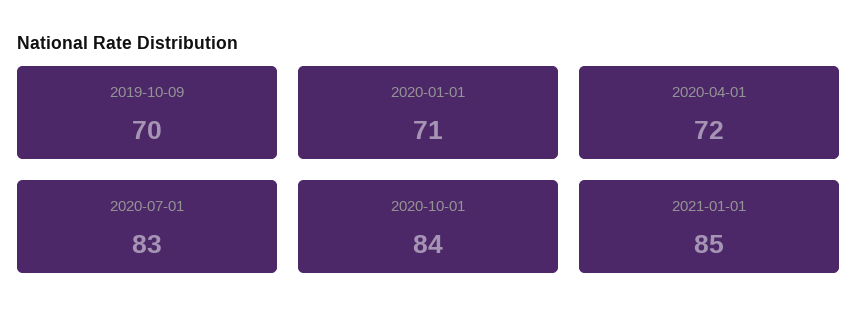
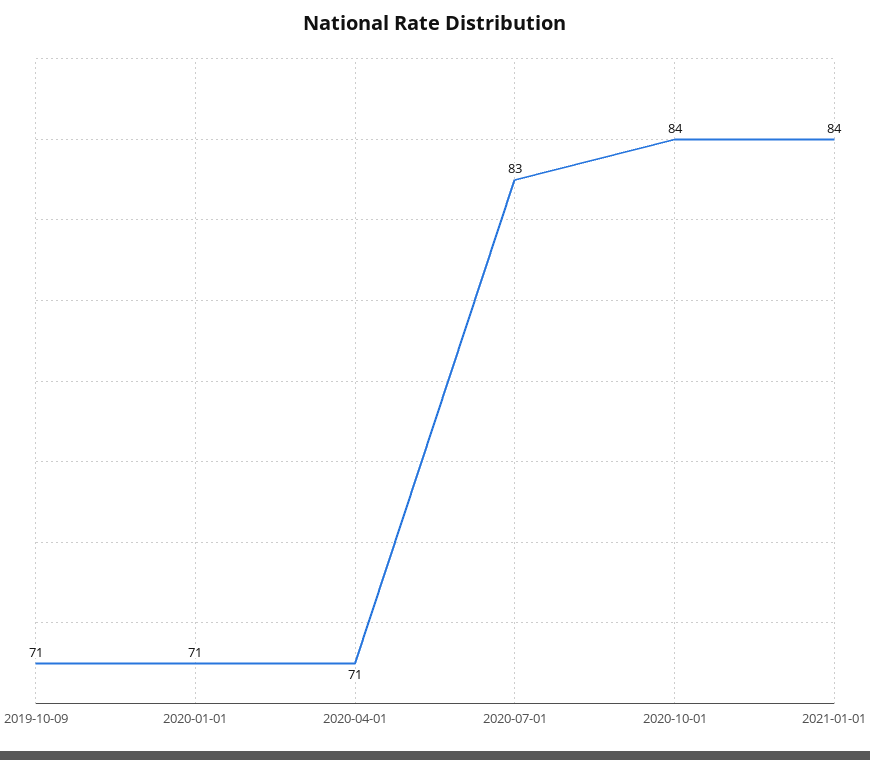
  {
-   "2019-10-09": 70,
+   "2019-10-09": 71,
    "2020-01-01": 71,
-   "2020-04-01": 72,
+   "2020-04-01": 71,
    "2020-07-01": 83,
    "2020-10-01": 84,
-   "2021-01-01": 85
+   "2021-01-01": 84
  }

